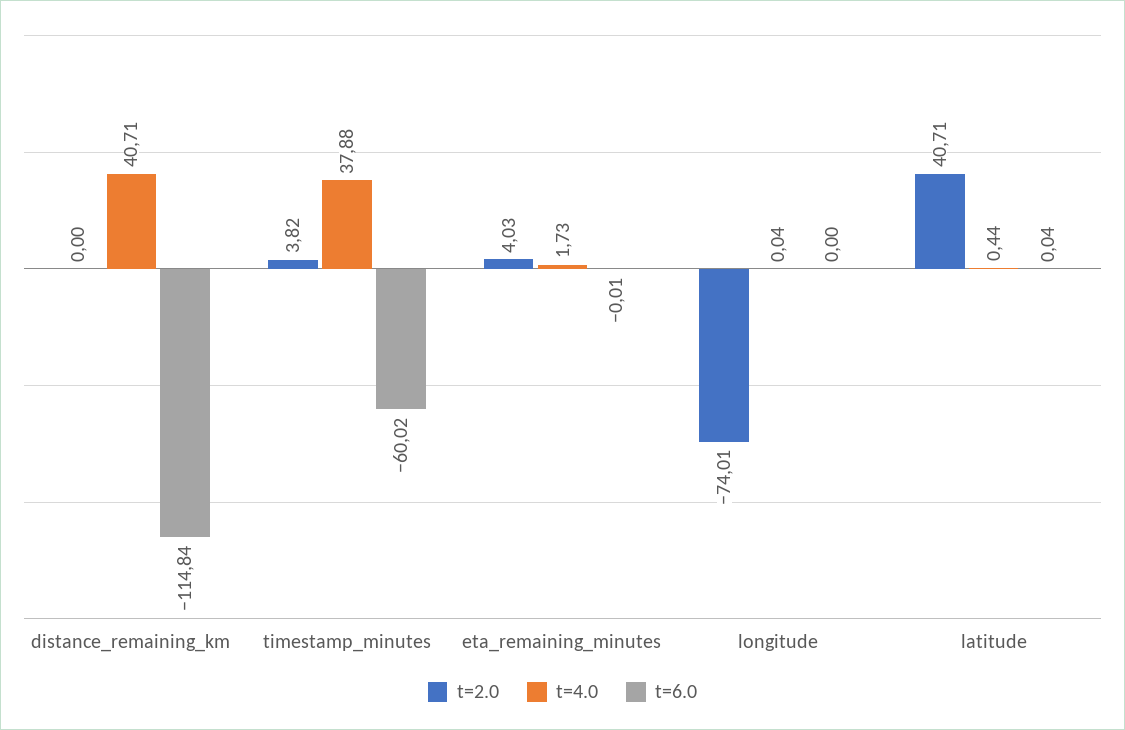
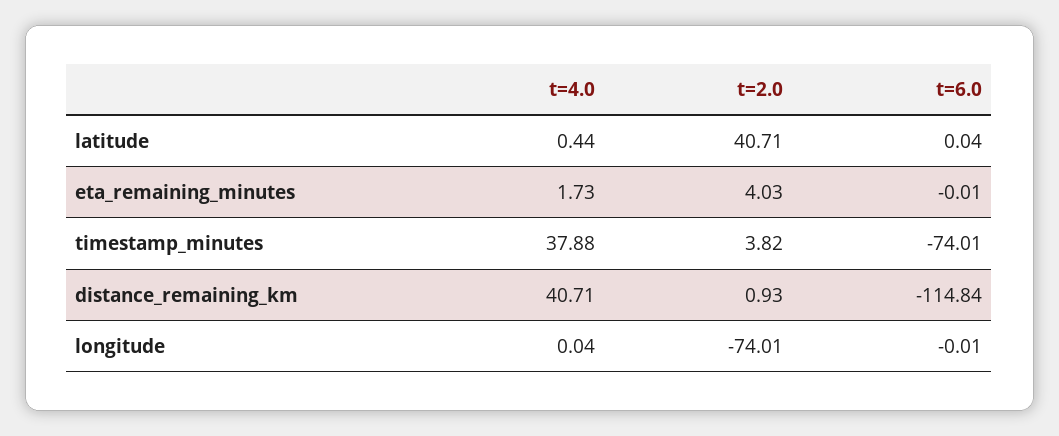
  {
    "t=2.0": {
-     "distance_remaining_km": 0,
+     "distance_remaining_km": 0.93,
      "timestamp_minutes": 3.82,
      "eta_remaining_minutes": 4.03,
      "longitude": -74.01,
      "latitude": 40.71
    },
    "t=4.0": {
      "distance_remaining_km": 40.71,
      "timestamp_minutes": 37.88,
      "eta_remaining_minutes": 1.73,
      "longitude": 0.04,
      "latitude": 0.44
    },
    "t=6.0": {
      "distance_remaining_km": -114.84,
-     "timestamp_minutes": -60.02,
+     "timestamp_minutes": -74.01,
      "eta_remaining_minutes": -0.01,
-     "longitude": 0,
+     "longitude": -0.01,
      "latitude": 0.04
    }
  }

